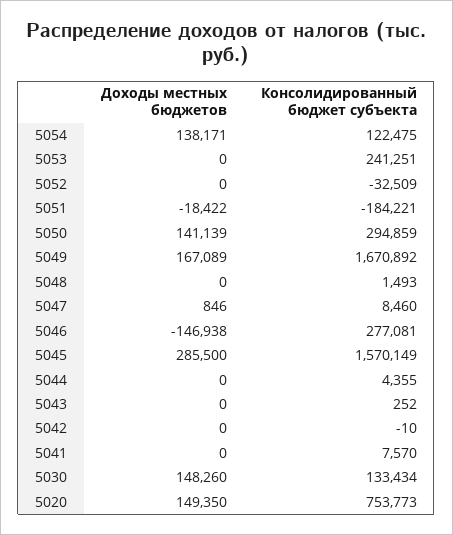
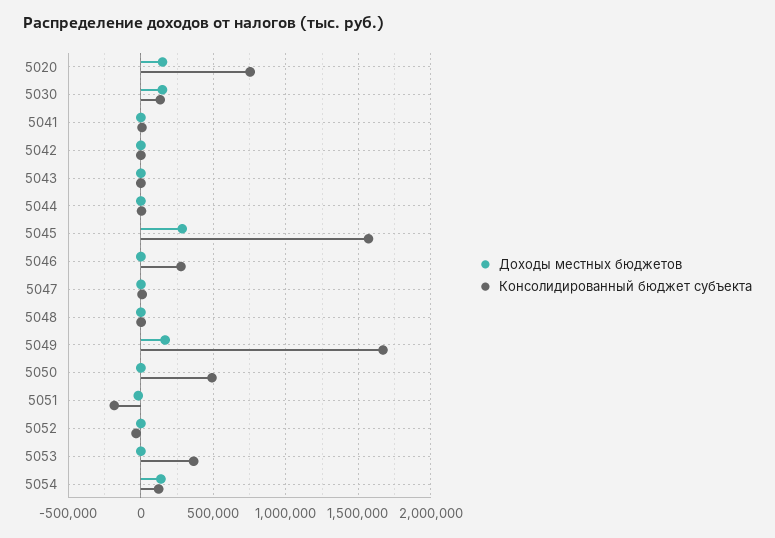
  {
    "Доходы местных бюджетов": {
      "5054": 138171,
      "5053": 0,
      "5052": 0,
      "5051": -18422,
-     "5050": 141139,
+     "5050": 0,
      "5049": 167089,
      "5048": 0,
      "5047": 846,
-     "5046": -146938,
+     "5046": 0,
      "5045": 285500,
      "5044": 0,
      "5043": 0,
      "5042": 0,
      "5041": 0,
      "5030": 148260,
      "5020": 149350
    },
    "Консолидированный бюджет субъекта": {
      "5054": 122475,
-     "5053": 241251,
+     "5053": 350000,
      "5052": -32509,
      "5051": -184221,
-     "5050": 294859,
+     "5050": 500000,
      "5049": 1670892,
      "5048": 1493,
      "5047": 8460,
      "5046": 277081,
      "5045": 1570149,
      "5044": 4355,
      "5043": 252,
      "5042": -10,
      "5041": 7570,
      "5030": 133434,
      "5020": 753773
    }
  }

